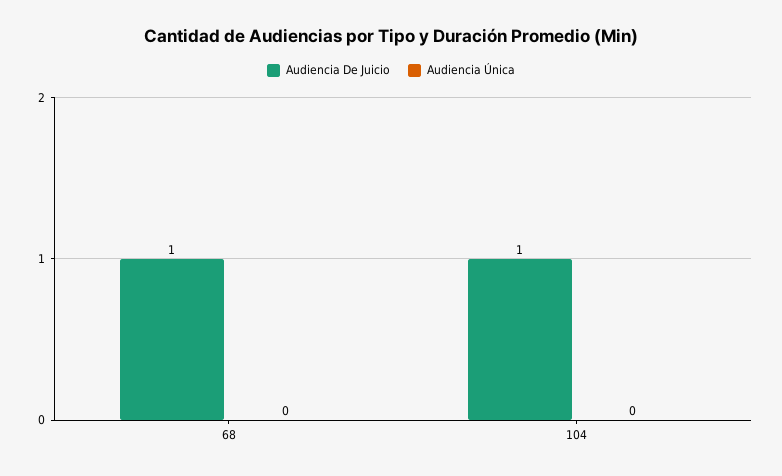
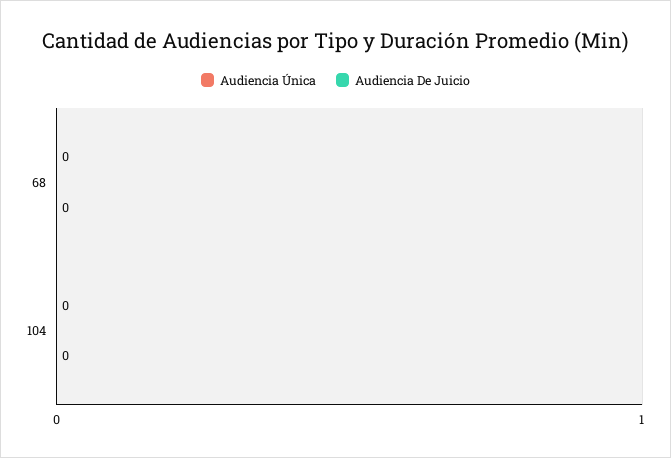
  {
    "Audiencia De Juicio": {
-     "68": 1,
+     "68": 0,
-     "104": 1
+     "104": 0
    },
    "Audiencia Única": {
      "68": 0,
      "104": 0
    }
  }

